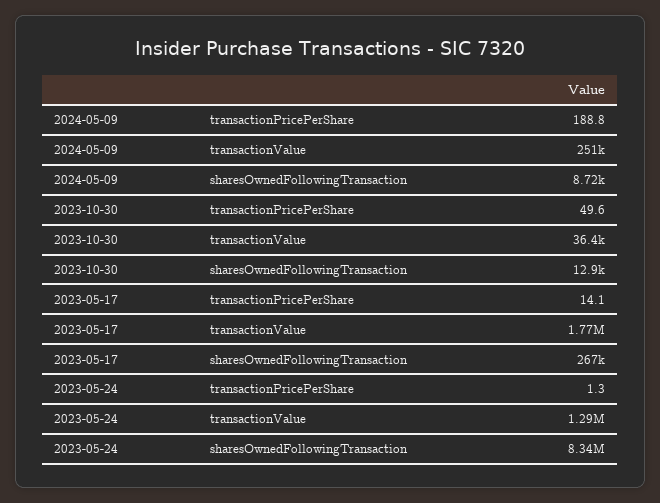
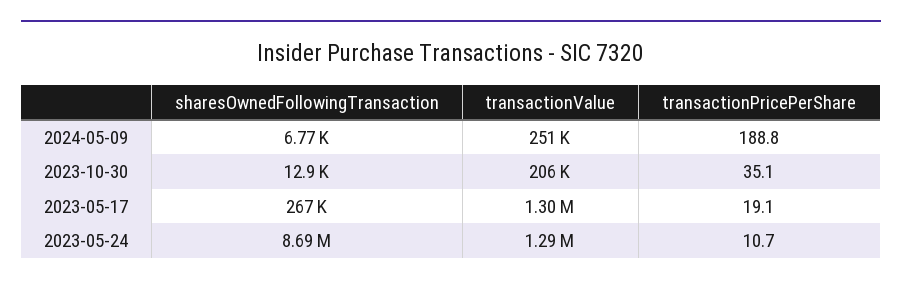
  {
    "2024-05-09": {
      "transactionPricePerShare": 188.8,
      "transactionValue": 251000,
-     "sharesOwnedFollowingTransaction": 8720
+     "sharesOwnedFollowingTransaction": 6770
    },
    "2023-10-30": {
-     "transactionPricePerShare": 49.6,
+     "transactionPricePerShare": 35.1,
-     "transactionValue": 36400,
+     "transactionValue": 206000,
      "sharesOwnedFollowingTransaction": 12900
    },
    "2023-05-17": {
-     "transactionPricePerShare": 14.1,
+     "transactionPricePerShare": 19.1,
-     "transactionValue": 1770000,
+     "transactionValue": 1300000,
      "sharesOwnedFollowingTransaction": 267000
    },
    "2023-05-24": {
-     "transactionPricePerShare": 1.3,
+     "transactionPricePerShare": 10.7,
      "transactionValue": 1290000,
-     "sharesOwnedFollowingTransaction": 8340000
+     "sharesOwnedFollowingTransaction": 8690000
    }
  }

